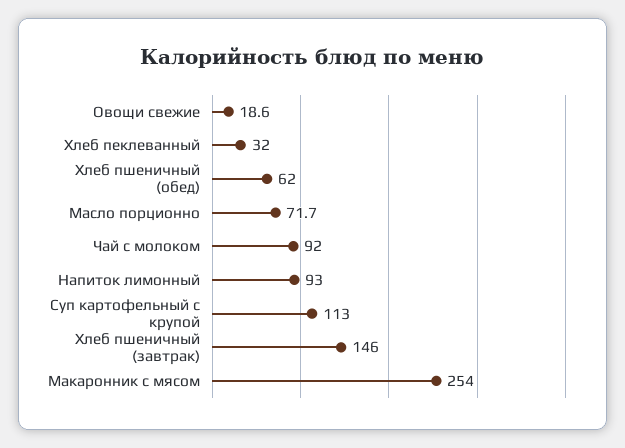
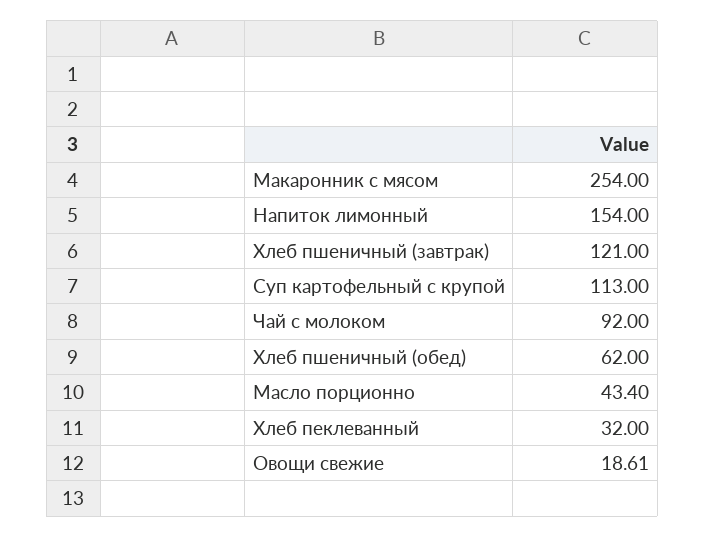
  {
    "Овощи свежие": 18.61,
    "Хлеб пеклеванный": 32,
    "Хлеб пшеничный (обед)": 62,
-   "Масло порционно": 71.7,
+   "Масло порционно": 43.4,
    "Чай с молоком": 92,
-   "Напиток лимонный": 93,
+   "Напиток лимонный": 154,
    "Суп картофельный с крупой": 113,
-   "Хлеб пшеничный (завтрак)": 146,
+   "Хлеб пшеничный (завтрак)": 121,
    "Макаронник с мясом": 254
  }

